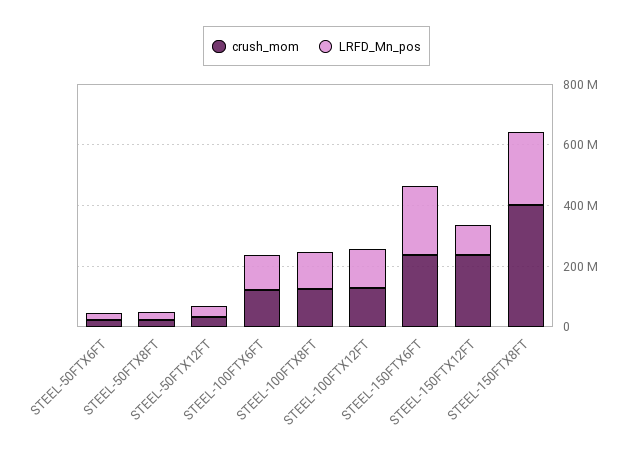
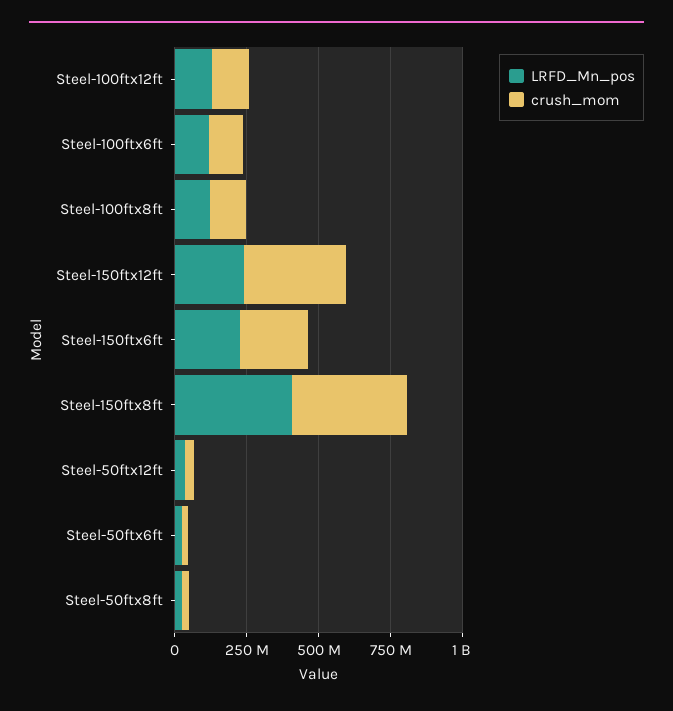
  {
    "crush_mom": {
      "STEEL-50FTX6FT": 0,
      "STEEL-50FTX8FT": 0,
      "STEEL-50FTX12FT": 50000000,
      "STEEL-100FTX6FT": 100000000,
      "STEEL-100FTX8FT": 150000000,
      "STEEL-100FTX12FT": 150000000,
      "STEEL-150FTX6FT": 250000000,
-     "STEEL-150FTX12FT": 250000000,
+     "STEEL-150FTX12FT": 350000000,
      "STEEL-150FTX8FT": 400000000
    },
    "LRFD_Mn_pos": {
      "STEEL-50FTX6FT": 0,
      "STEEL-50FTX8FT": 0,
      "STEEL-50FTX12FT": 50000000,
      "STEEL-100FTX6FT": 100000000,
      "STEEL-100FTX8FT": 100000000,
      "STEEL-100FTX12FT": 150000000,
      "STEEL-150FTX6FT": 250000000,
-     "STEEL-150FTX12FT": 100000000,
+     "STEEL-150FTX12FT": 250000000,
-     "STEEL-150FTX8FT": 250000000
+     "STEEL-150FTX8FT": 400000000
    }
  }

